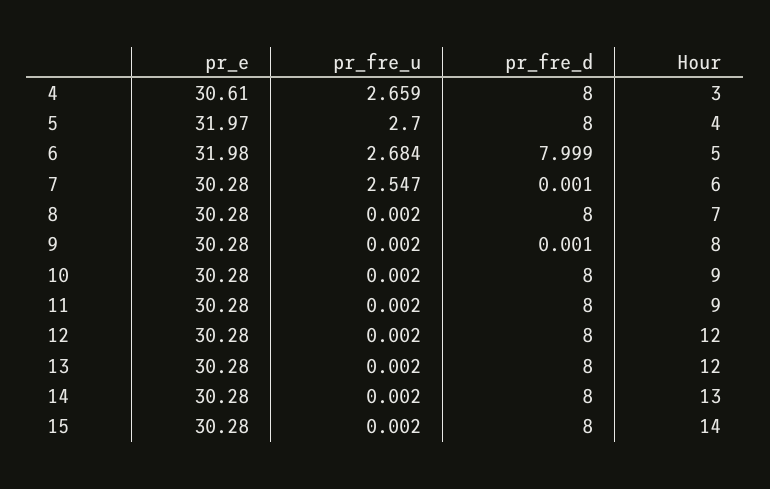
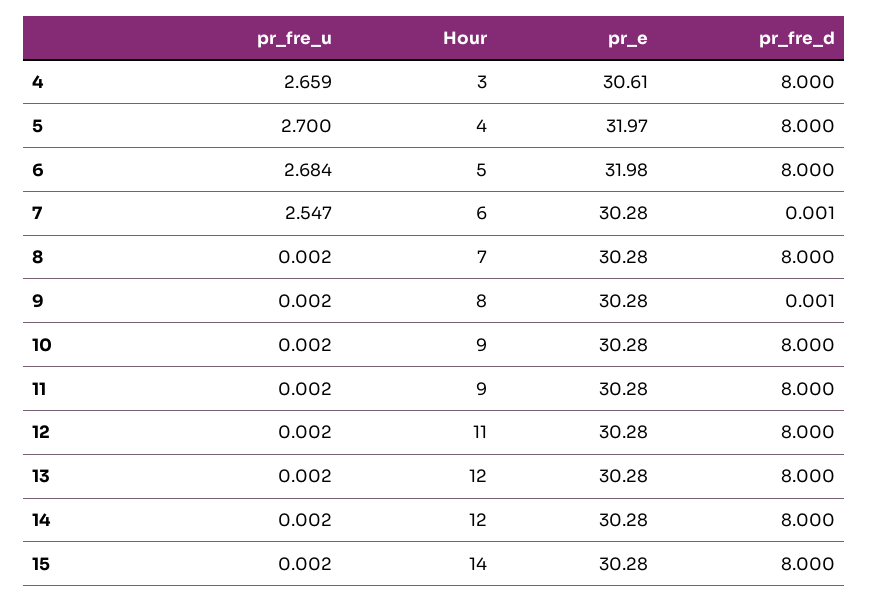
  {
    "pr_e": {
      "4": 30.61,
      "5": 31.97,
      "6": 31.98,
      "7": 30.28,
      "8": 30.28,
      "9": 30.28,
      "10": 30.28,
      "11": 30.28,
      "12": 30.28,
      "13": 30.28,
      "14": 30.28,
      "15": 30.28
    },
    "pr_fre_u": {
      "4": 2.659,
      "5": 2.7,
      "6": 2.684,
      "7": 2.547,
      "8": 0.002,
      "9": 0.002,
      "10": 0.002,
      "11": 0.002,
      "12": 0.002,
      "13": 0.002,
      "14": 0.002,
      "15": 0.002
    },
    "pr_fre_d": {
      "4": 8,
      "5": 8,
-     "6": 7.999,
+     "6": 8,
      "7": 0.001,
      "8": 8,
      "9": 0.001,
      "10": 8,
      "11": 8,
      "12": 8,
      "13": 8,
      "14": 8,
      "15": 8
    },
    "Hour": {
      "4": 3,
      "5": 4,
      "6": 5,
      "7": 6,
      "8": 7,
      "9": 8,
      "10": 9,
      "11": 9,
-     "12": 12,
+     "12": 11,
      "13": 12,
-     "14": 13,
+     "14": 12,
      "15": 14
    }
  }

